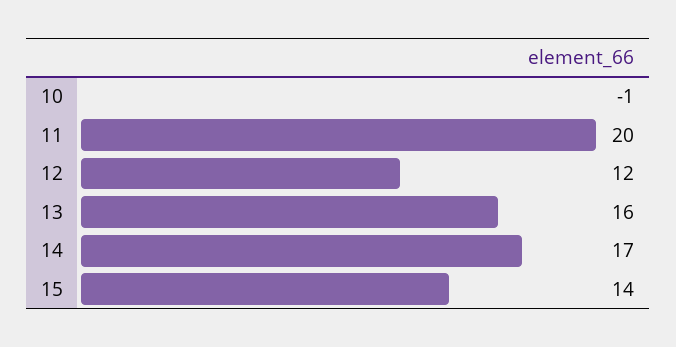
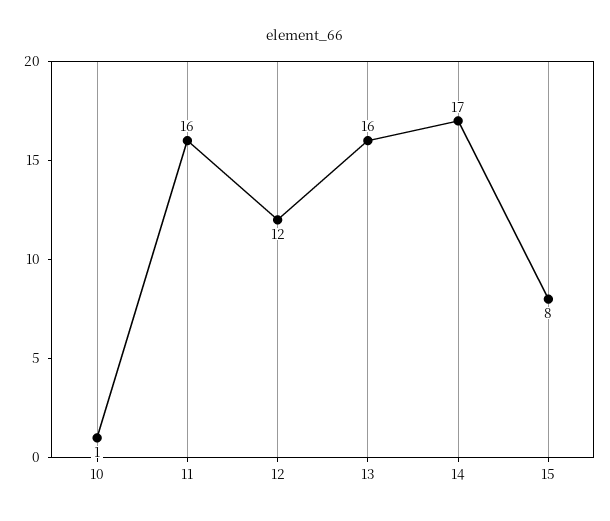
  {
-   "10": -1,
+   "10": 1,
-   "11": 20,
+   "11": 16,
    "12": 12,
    "13": 16,
    "14": 17,
-   "15": 14
+   "15": 8
  }

